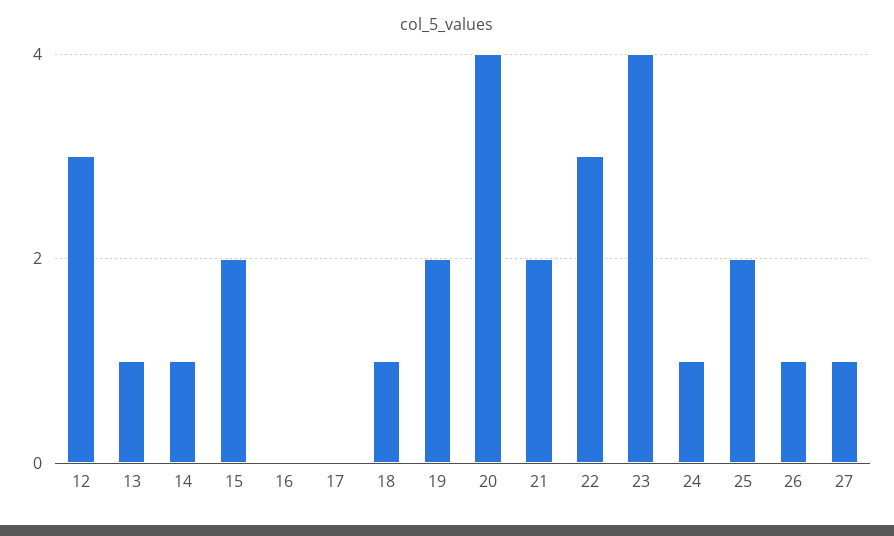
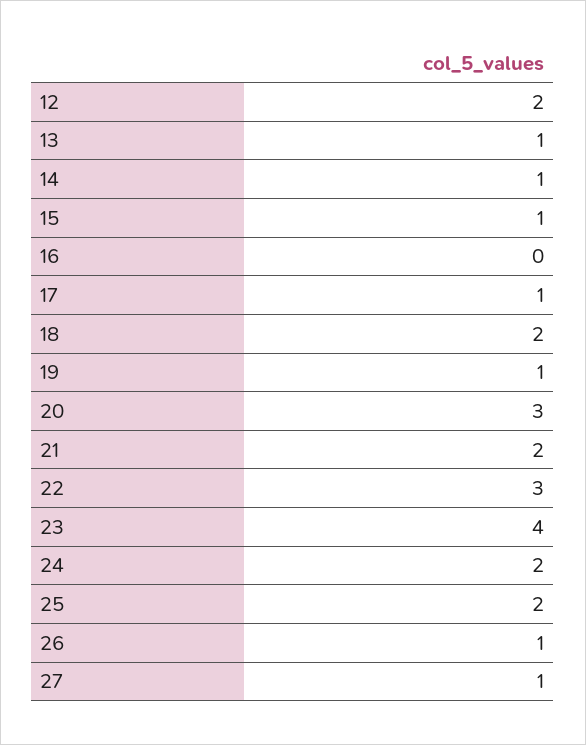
  {
-   "12": 3,
+   "12": 2,
    "13": 1,
    "14": 1,
-   "15": 2,
+   "15": 1,
    "16": 0,
-   "17": 0,
+   "17": 1,
-   "18": 1,
+   "18": 2,
-   "19": 2,
+   "19": 1,
-   "20": 4,
+   "20": 3,
    "21": 2,
    "22": 3,
    "23": 4,
-   "24": 1,
+   "24": 2,
    "25": 2,
    "26": 1,
    "27": 1
  }

